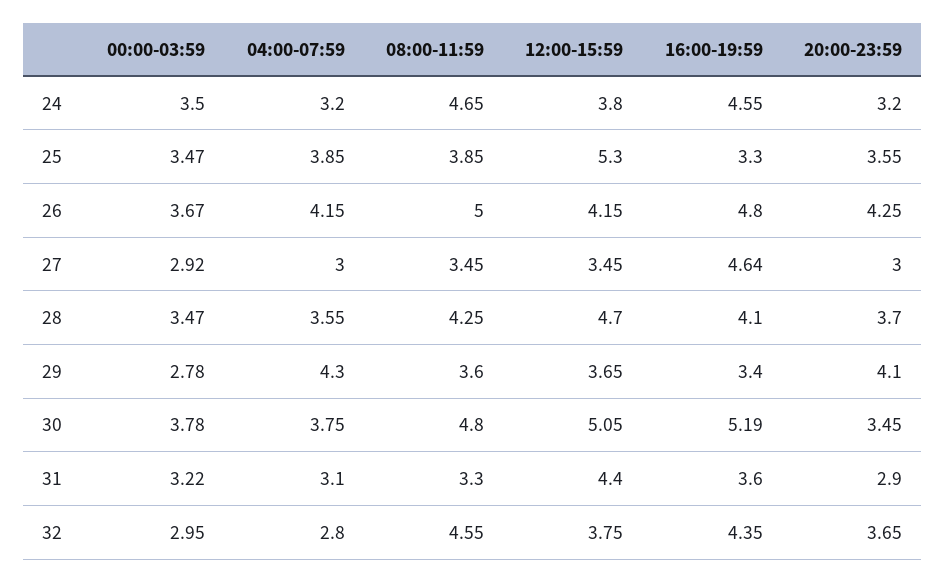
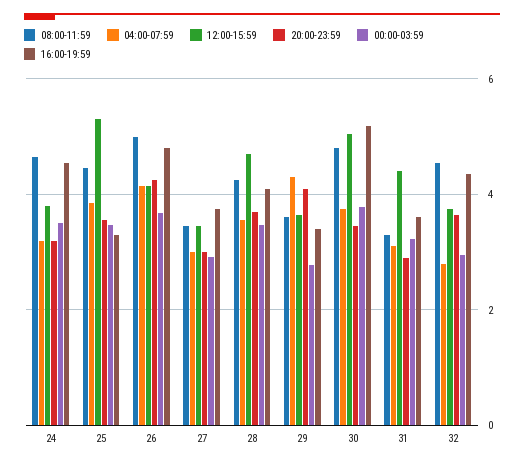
  {
    "00:00-03:59": {
      "24": 3.5,
      "25": 3.47,
      "26": 3.67,
      "27": 2.92,
      "28": 3.47,
      "29": 2.78,
      "30": 3.78,
      "31": 3.22,
      "32": 2.95
    },
    "04:00-07:59": {
      "24": 3.2,
      "25": 3.85,
      "26": 4.15,
      "27": 3,
      "28": 3.55,
      "29": 4.3,
      "30": 3.75,
      "31": 3.1,
      "32": 2.8
    },
    "08:00-11:59": {
      "24": 4.65,
-     "25": 3.85,
+     "25": 4.4,
      "26": 5,
      "27": 3.45,
      "28": 4.25,
      "29": 3.6,
      "30": 4.8,
      "31": 3.3,
      "32": 4.55
    },
    "12:00-15:59": {
      "24": 3.8,
      "25": 5.3,
      "26": 4.15,
      "27": 3.45,
      "28": 4.7,
      "29": 3.65,
      "30": 5.05,
      "31": 4.4,
      "32": 3.75
    },
    "16:00-19:59": {
      "24": 4.55,
      "25": 3.3,
      "26": 4.8,
-     "27": 4.64,
+     "27": 3.8,
      "28": 4.1,
      "29": 3.4,
      "30": 5.19,
      "31": 3.6,
      "32": 4.35
    },
    "20:00-23:59": {
      "24": 3.2,
      "25": 3.55,
      "26": 4.25,
      "27": 3,
      "28": 3.7,
      "29": 4.1,
      "30": 3.45,
      "31": 2.9,
      "32": 3.65
    }
  }

